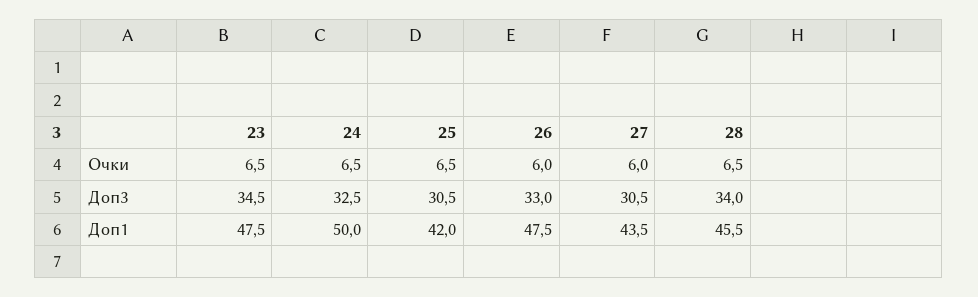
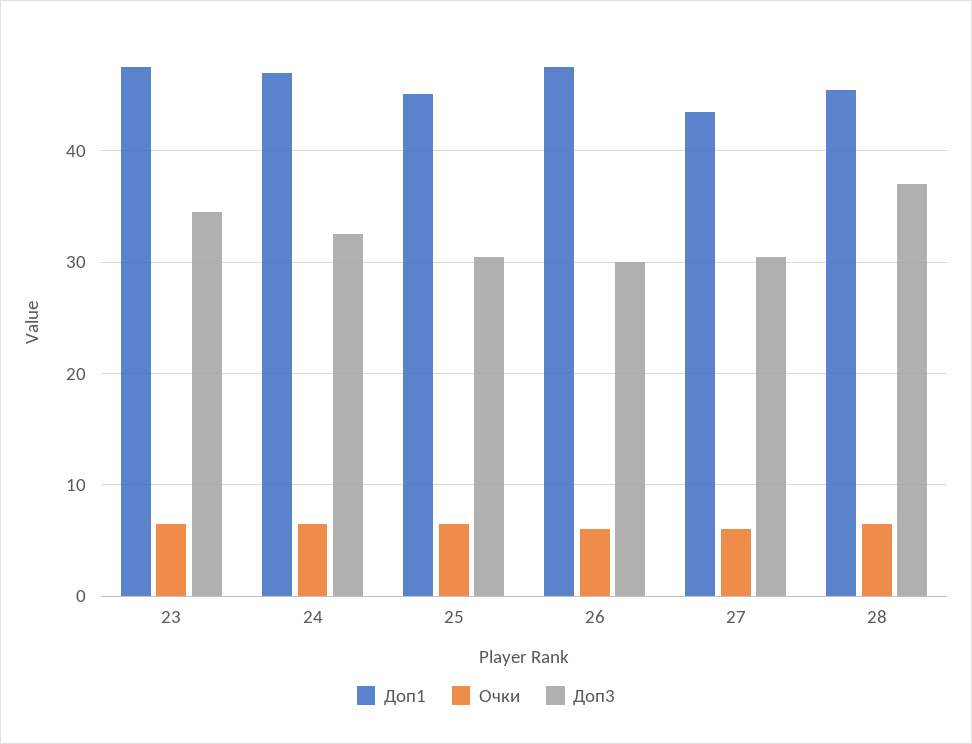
  {
    "Очки": {
      "23": 6.5,
      "24": 6.5,
      "25": 6.5,
      "26": 6,
      "27": 6,
      "28": 6.5
    },
    "Доп3": {
      "23": 34.5,
      "24": 32.5,
      "25": 30.5,
-     "26": 33,
+     "26": 30,
      "27": 30.5,
-     "28": 34
+     "28": 37
    },
    "Доп1": {
      "23": 47.5,
-     "24": 50,
+     "24": 47,
-     "25": 42,
+     "25": 45,
      "26": 47.5,
      "27": 43.5,
      "28": 45.5
    }
  }

